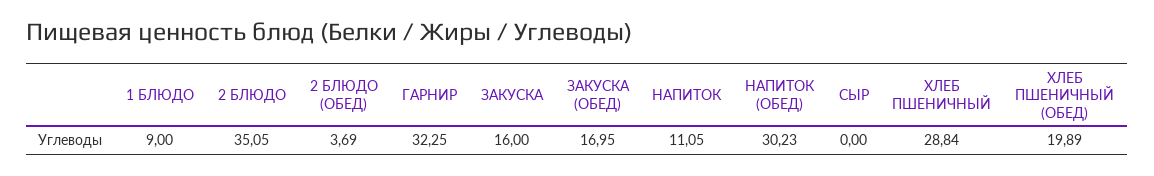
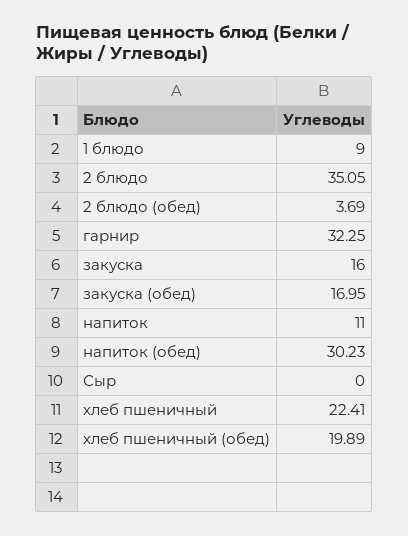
  {
    "1 БЛЮДО": 9,
    "2 БЛЮДО": 35.05,
    "2 БЛЮДО (ОБЕД)": 3.69,
    "ГАРНИР": 32.25,
    "ЗАКУСКА": 16,
    "ЗАКУСКА (ОБЕД)": 16.95,
-   "НАПИТОК": 11.05,
+   "НАПИТОК": 11,
    "НАПИТОК (ОБЕД)": 30.23,
    "СЫР": 0,
-   "ХЛЕБ ПШЕНИЧНЫЙ": 28.84,
+   "ХЛЕБ ПШЕНИЧНЫЙ": 22.41,
    "ХЛЕБ ПШЕНИЧНЫЙ (ОБЕД)": 19.89
  }

